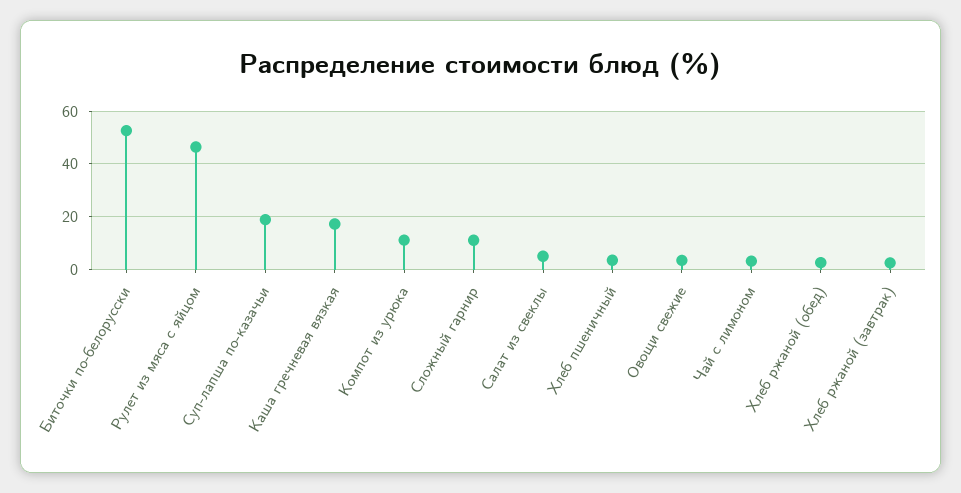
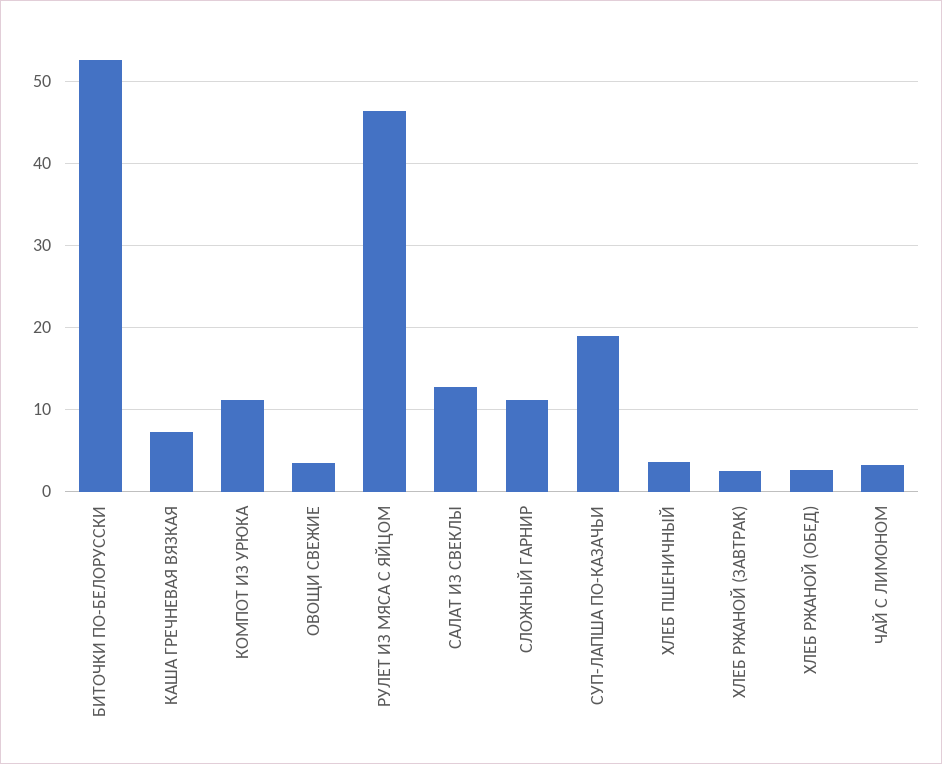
  {
    "Биточки по-белорусски": 53,
    "Рулет из мяса с яйцом": 46,
    "Суп-лапша по-казачьи": 19,
-   "Каша гречневая вязкая": 17.5,
+   "Каша гречневая вязкая": 7,
    "Компот из урюка": 11,
    "Сложный гарнир": 11,
-   "Салат из свеклы": 5,
+   "Салат из свеклы": 13,
    "Хлеб пшеничный": 4,
    "Овощи свежие": 3,
    "Чай с лимоном": 3,
    "Хлеб ржаной (обед)": 3,
    "Хлеб ржаной (завтрак)": 3
  }

